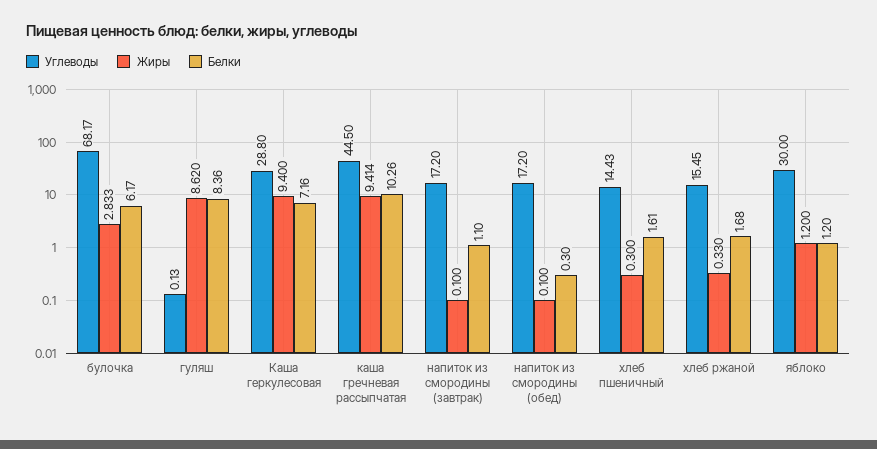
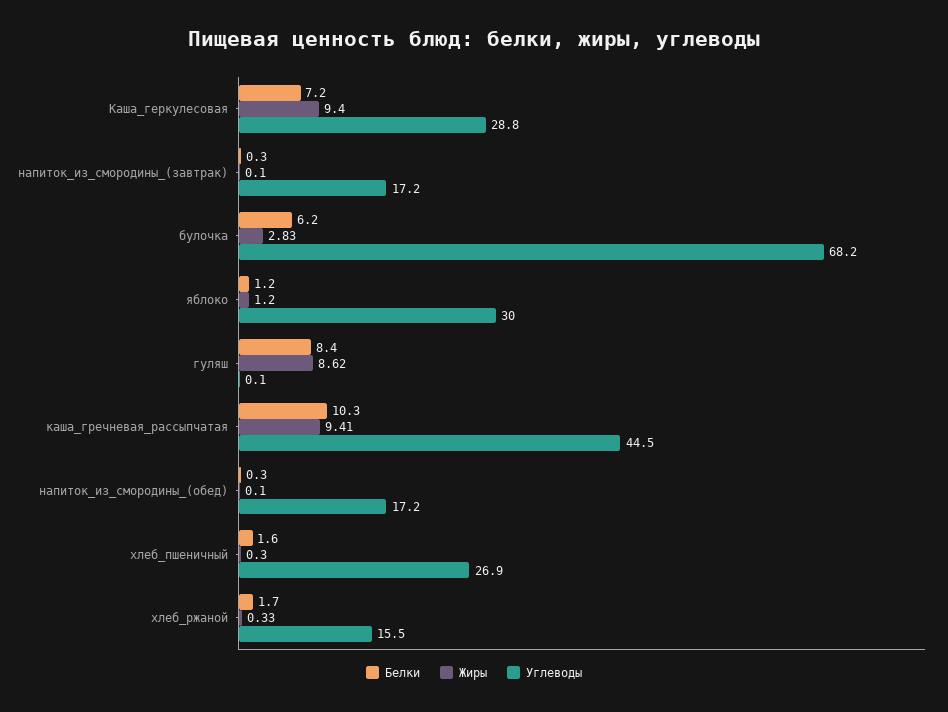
  {
    "Углеводы": {
      "булочка": 68.17,
      "гуляш": 0.13,
      "Каша геркулесовая": 28.8,
      "каша гречневая рассыпчатая": 44.5,
      "напиток из смородины (завтрак)": 17.2,
      "напиток из смородины (обед)": 17.2,
-     "хлеб пшеничный": 14.43,
+     "хлеб пшеничный": 26.9,
      "хлеб ржаной": 15.45,
      "яблоко": 30
    },
    "Жиры": {
      "булочка": 2.833,
      "гуляш": 8.62,
      "Каша геркулесовая": 9.4,
      "каша гречневая рассыпчатая": 9.414,
      "напиток из смородины (завтрак)": 0.1,
      "напиток из смородины (обед)": 0.1,
      "хлеб пшеничный": 0.3,
      "хлеб ржаной": 0.33,
      "яблоко": 1.2
    },
    "Белки": {
      "булочка": 6.17,
      "гуляш": 8.36,
      "Каша геркулесовая": 7.16,
      "каша гречневая рассыпчатая": 10.26,
-     "напиток из смородины (завтрак)": 1.1,
+     "напиток из смородины (завтрак)": 0.3,
      "напиток из смородины (обед)": 0.3,
      "хлеб пшеничный": 1.61,
      "хлеб ржаной": 1.68,
      "яблоко": 1.2
    }
  }

